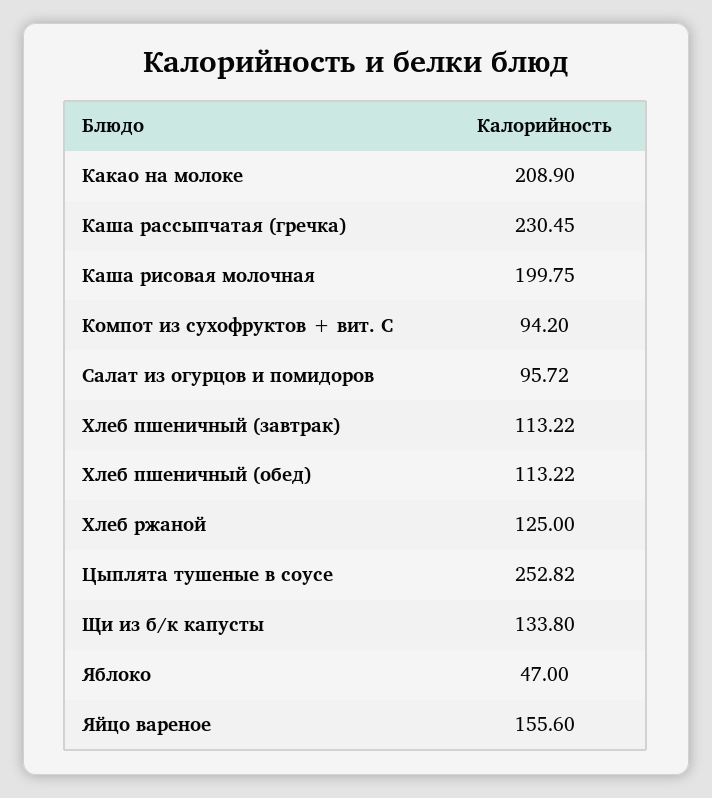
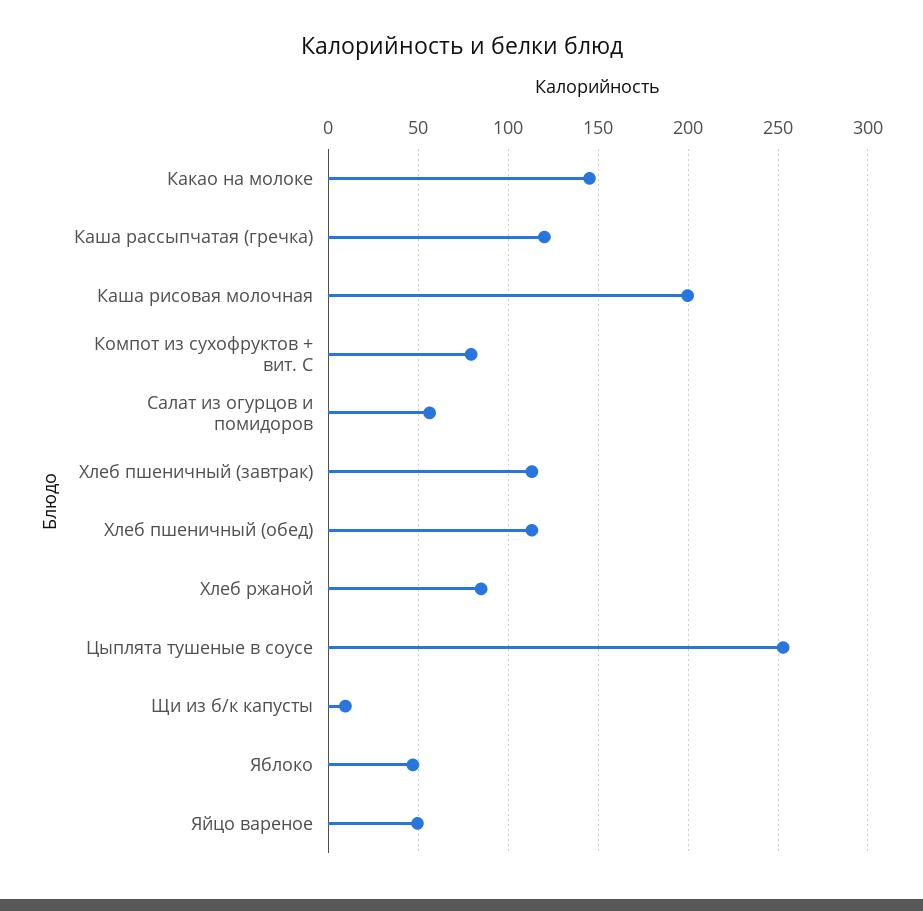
  {
-   "Какао на молоке": 208.9,
+   "Какао на молоке": 145,
-   "Каша рассыпчатая (гречка)": 230.45,
+   "Каша рассыпчатая (гречка)": 120,
    "Каша рисовая молочная": 199.75,
-   "Компот из сухофруктов + вит. С": 94.2,
+   "Компот из сухофруктов + вит. С": 80,
-   "Салат из огурцов и помидоров": 95.72,
+   "Салат из огурцов и помидоров": 55,
    "Хлеб пшеничный (завтрак)": 113.22,
    "Хлеб пшеничный (обед)": 113.22,
-   "Хлеб ржаной": 125,
+   "Хлеб ржаной": 85,
    "Цыплята тушеные в соусе": 252.82,
-   "Щи из б/к капусты": 133.8,
+   "Щи из б/к капусты": 10,
    "Яблоко": 47,
-   "Яйцо вареное": 155.6
+   "Яйцо вареное": 50
  }

